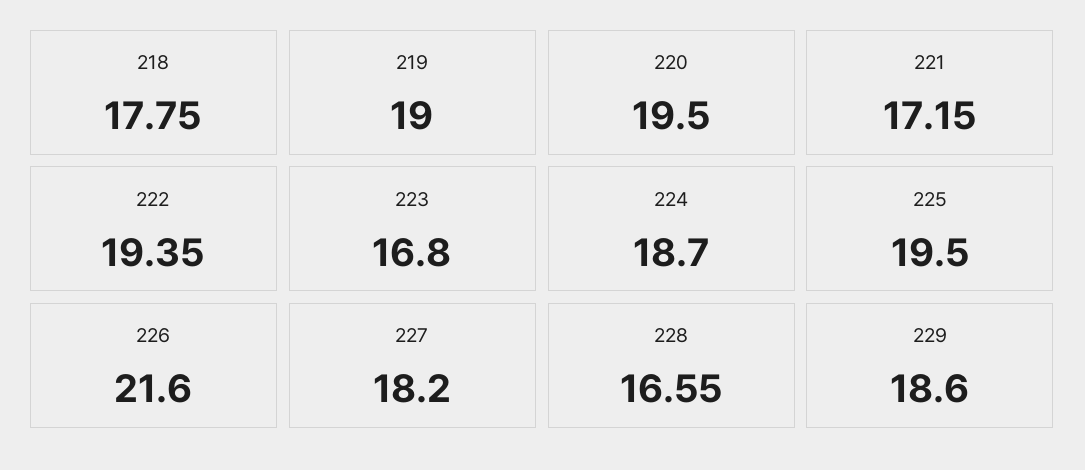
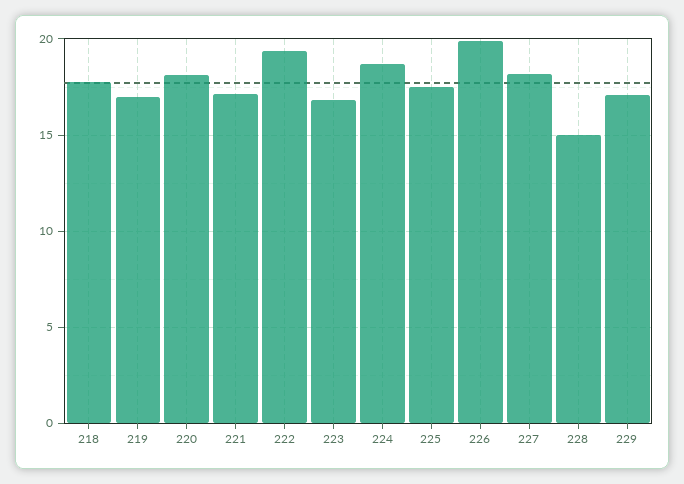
  {
    "218": 17.75,
-   "219": 19,
+   "219": 17,
-   "220": 19.5,
+   "220": 18,
    "221": 17.15,
    "222": 19.35,
    "223": 16.8,
    "224": 18.7,
-   "225": 19.5,
+   "225": 17.5,
-   "226": 21.6,
+   "226": 20,
    "227": 18.2,
-   "228": 16.55,
+   "228": 15,
-   "229": 18.6
+   "229": 17
  }

